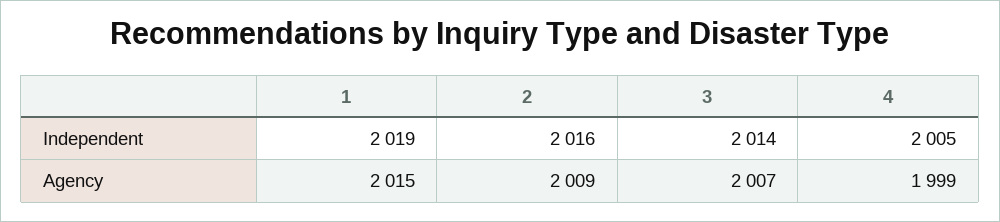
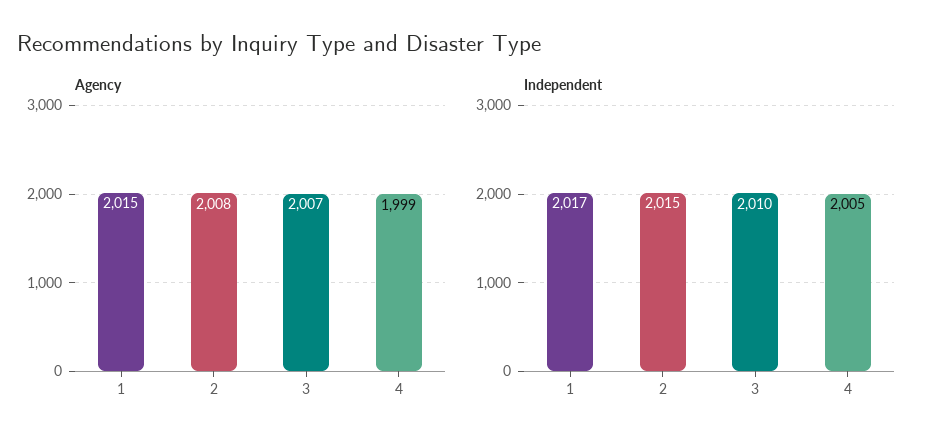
  {
    "Independent": {
-     "1": 2019,
+     "1": 2017,
-     "2": 2016,
+     "2": 2015,
-     "3": 2014,
+     "3": 2010,
      "4": 2005
    },
    "Agency": {
      "1": 2015,
-     "2": 2009,
+     "2": 2008,
      "3": 2007,
      "4": 1999
    }
  }

